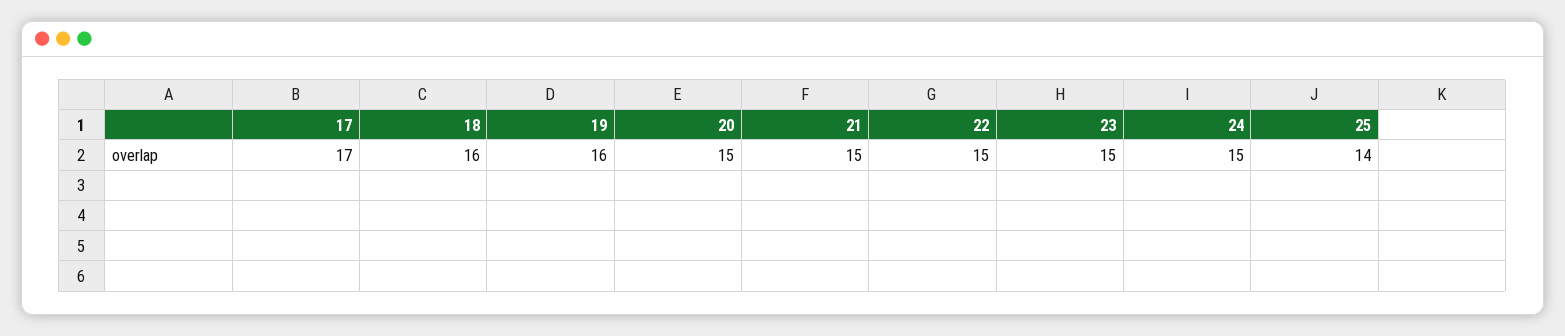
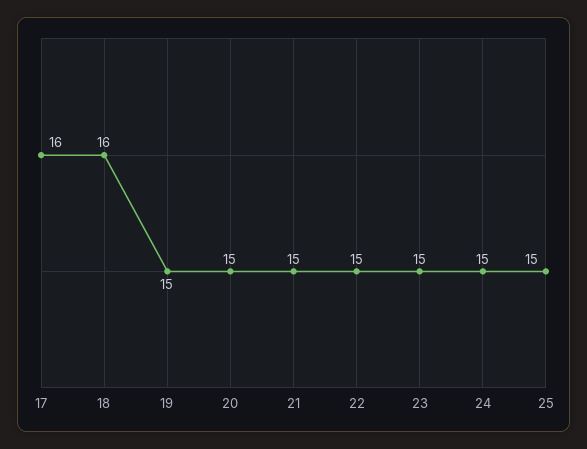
  {
-   "17": 17,
+   "17": 16,
    "18": 16,
-   "19": 16,
+   "19": 15,
    "20": 15,
    "21": 15,
    "22": 15,
    "23": 15,
    "24": 15,
-   "25": 14
+   "25": 15
  }

